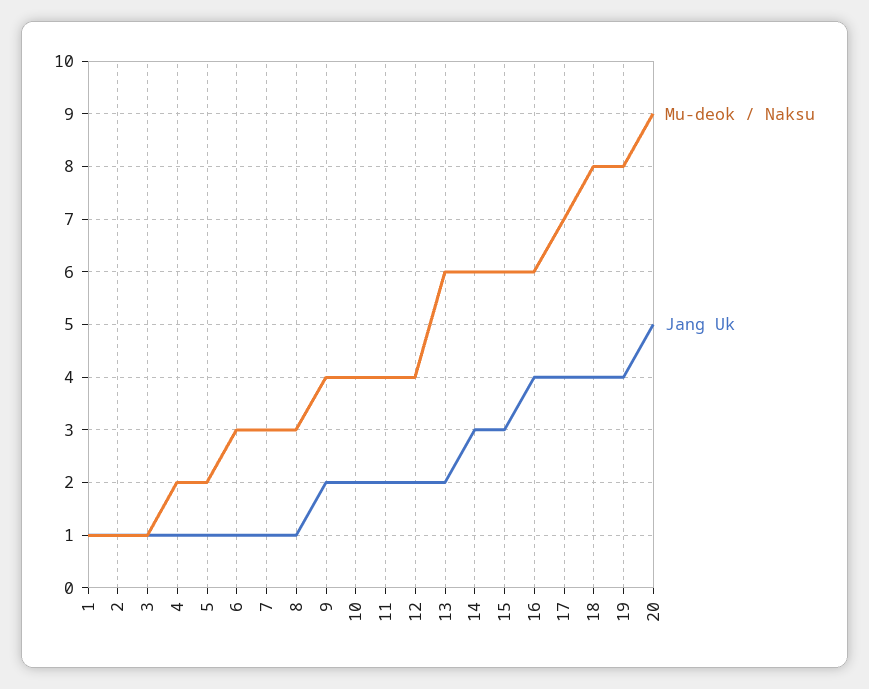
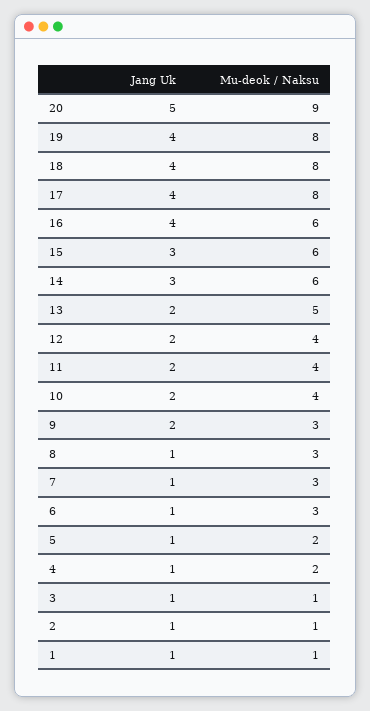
  {
    "Mu-deok / Naksu": {
      "1": 1,
      "2": 1,
      "3": 1,
      "4": 2,
      "5": 2,
      "6": 3,
      "7": 3,
      "8": 3,
-     "9": 4,
+     "9": 3,
      "10": 4,
      "11": 4,
      "12": 4,
-     "13": 6,
+     "13": 5,
      "14": 6,
      "15": 6,
      "16": 6,
-     "17": 7,
+     "17": 8,
      "18": 8,
      "19": 8,
      "20": 9
    },
    "Jang Uk": {
      "1": 1,
      "2": 1,
      "3": 1,
      "4": 1,
      "5": 1,
      "6": 1,
      "7": 1,
      "8": 1,
      "9": 2,
      "10": 2,
      "11": 2,
      "12": 2,
      "13": 2,
      "14": 3,
      "15": 3,
      "16": 4,
      "17": 4,
      "18": 4,
      "19": 4,
      "20": 5
    }
  }

